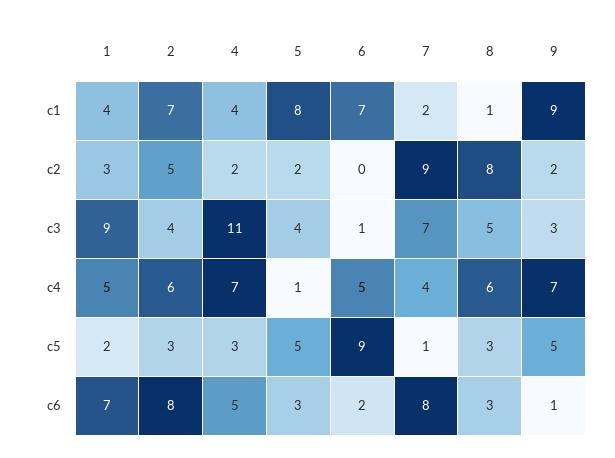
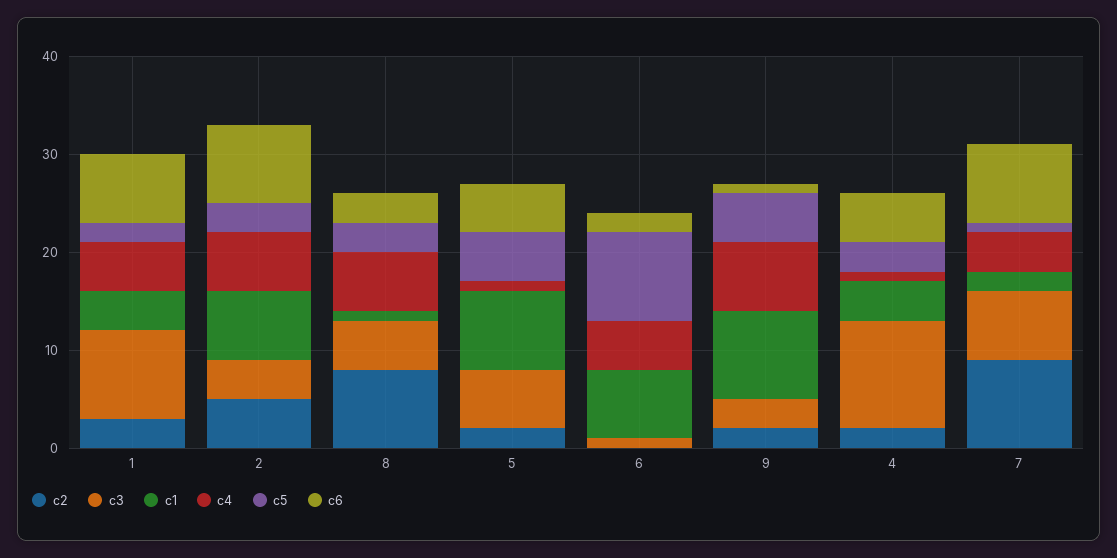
  {
    "c1": {
      "1": 4,
      "2": 7,
      "4": 4,
      "5": 8,
      "6": 7,
      "7": 2,
      "8": 1,
      "9": 9
    },
    "c2": {
      "1": 3,
      "2": 5,
      "4": 2,
      "5": 2,
      "6": 0,
      "7": 9,
      "8": 8,
      "9": 2
    },
    "c3": {
      "1": 9,
      "2": 4,
      "4": 11,
-     "5": 4,
+     "5": 6,
      "6": 1,
      "7": 7,
      "8": 5,
      "9": 3
    },
    "c4": {
      "1": 5,
      "2": 6,
-     "4": 7,
+     "4": 1,
      "5": 1,
      "6": 5,
      "7": 4,
      "8": 6,
      "9": 7
    },
    "c5": {
      "1": 2,
      "2": 3,
      "4": 3,
      "5": 5,
      "6": 9,
      "7": 1,
      "8": 3,
      "9": 5
    },
    "c6": {
      "1": 7,
      "2": 8,
      "4": 5,
-     "5": 3,
+     "5": 5,
      "6": 2,
      "7": 8,
      "8": 3,
      "9": 1
    }
  }

